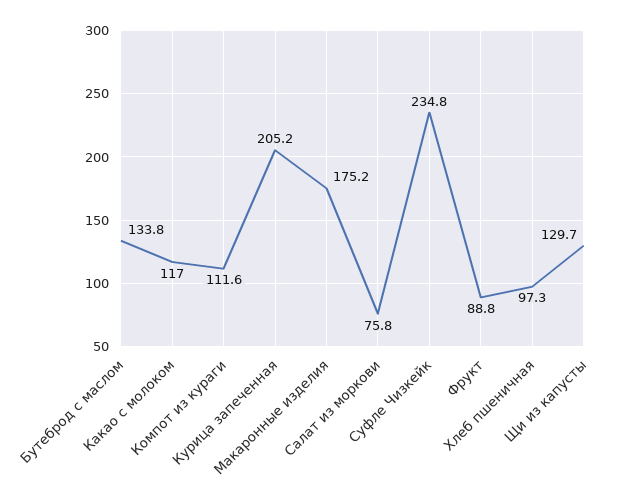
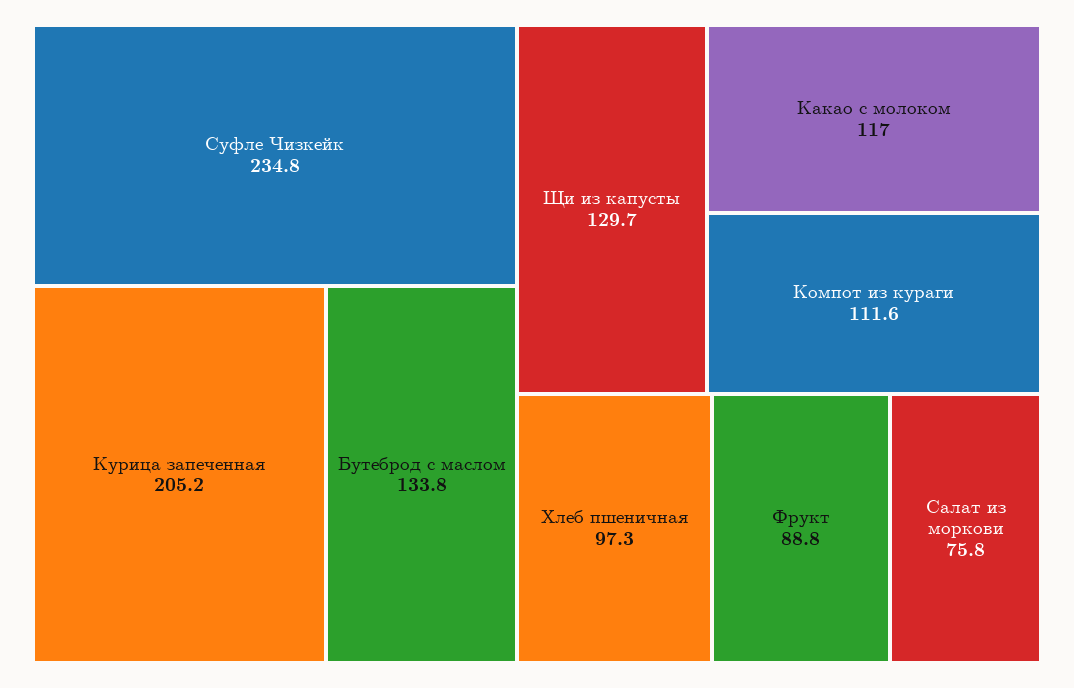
  {
    "Бутеброд с маслом": 133.8,
    "Какао с молоком": 117,
    "Компот из кураги": 111.6,
    "Курица запеченная": 205.2,
-   "Макаронные изделия": 175.2,
    "Салат из моркови": 75.8,
    "Суфле Чизкейк": 234.8,
    "Фрукт": 88.8,
    "Хлеб пшеничная": 97.3,
    "Щи из капусты": 129.7
  }

